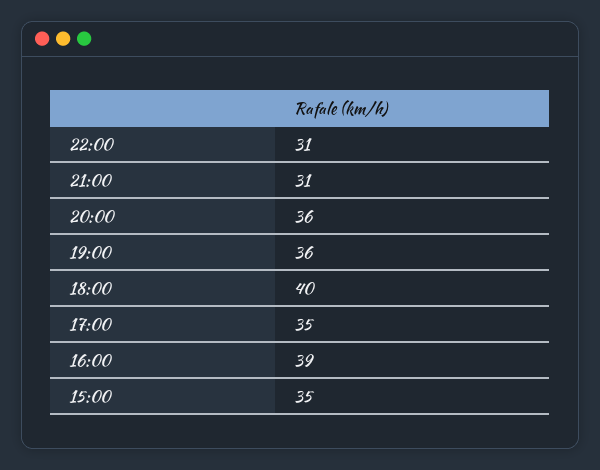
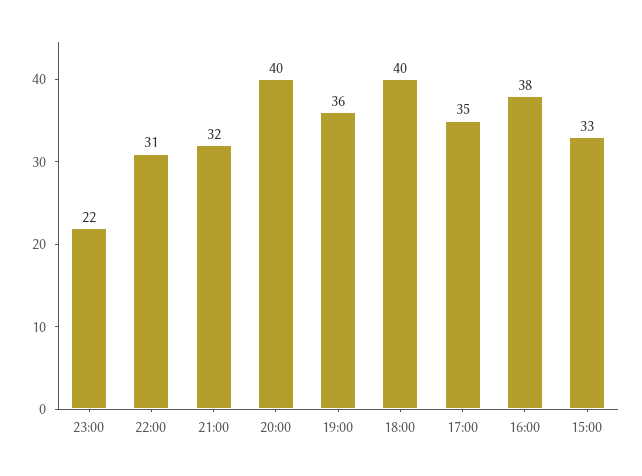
  {
    "22:00": 31,
-   "21:00": 31,
+   "21:00": 32,
-   "20:00": 36,
+   "20:00": 40,
    "19:00": 36,
    "18:00": 40,
    "17:00": 35,
-   "16:00": 39,
+   "16:00": 38,
-   "15:00": 35
+   "15:00": 33,
+   "23:00": 22
  }

